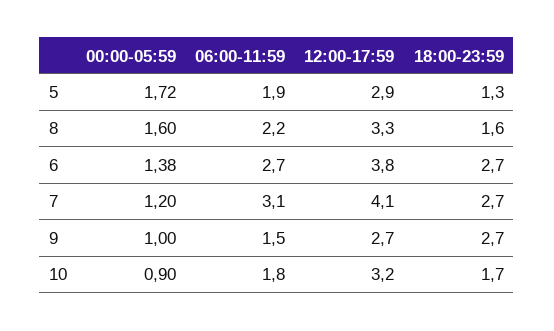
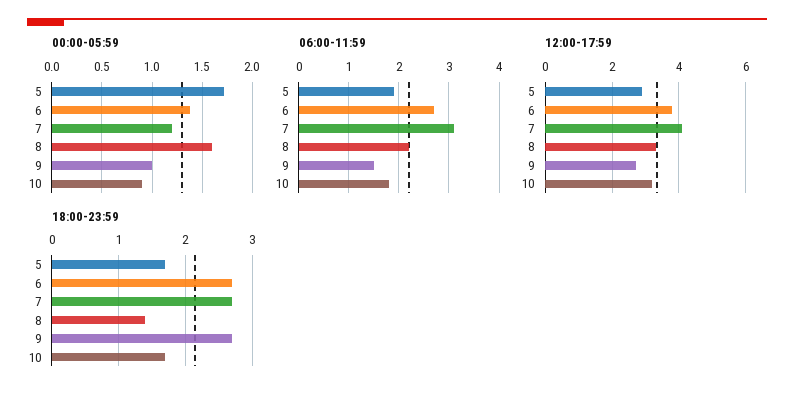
  {
    "00:00-05:59": {
      "5": 1.72,
      "8": 1.6,
      "6": 1.38,
      "7": 1.2,
      "9": 1,
      "10": 0.9
    },
    "06:00-11:59": {
      "5": 1.9,
      "8": 2.2,
      "6": 2.7,
      "7": 3.1,
      "9": 1.5,
      "10": 1.8
    },
    "12:00-17:59": {
      "5": 2.9,
      "8": 3.3,
      "6": 3.8,
      "7": 4.1,
      "9": 2.7,
      "10": 3.2
    },
    "18:00-23:59": {
-     "5": 1.3,
+     "5": 1.7,
-     "8": 1.6,
+     "8": 1.4,
      "6": 2.7,
      "7": 2.7,
      "9": 2.7,
      "10": 1.7
    }
  }

